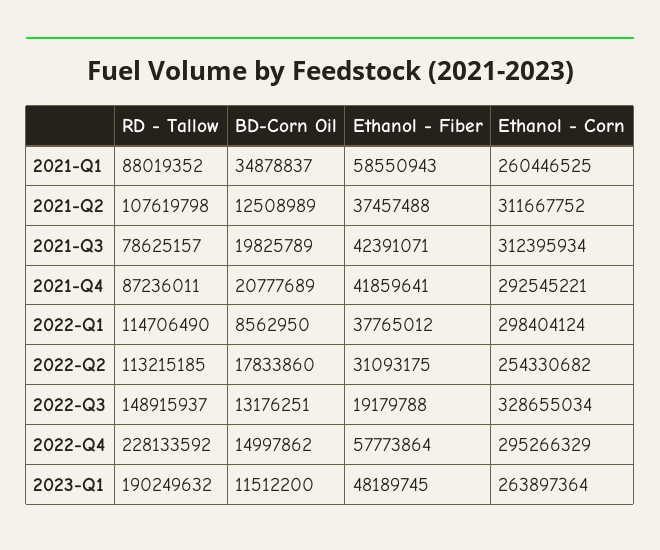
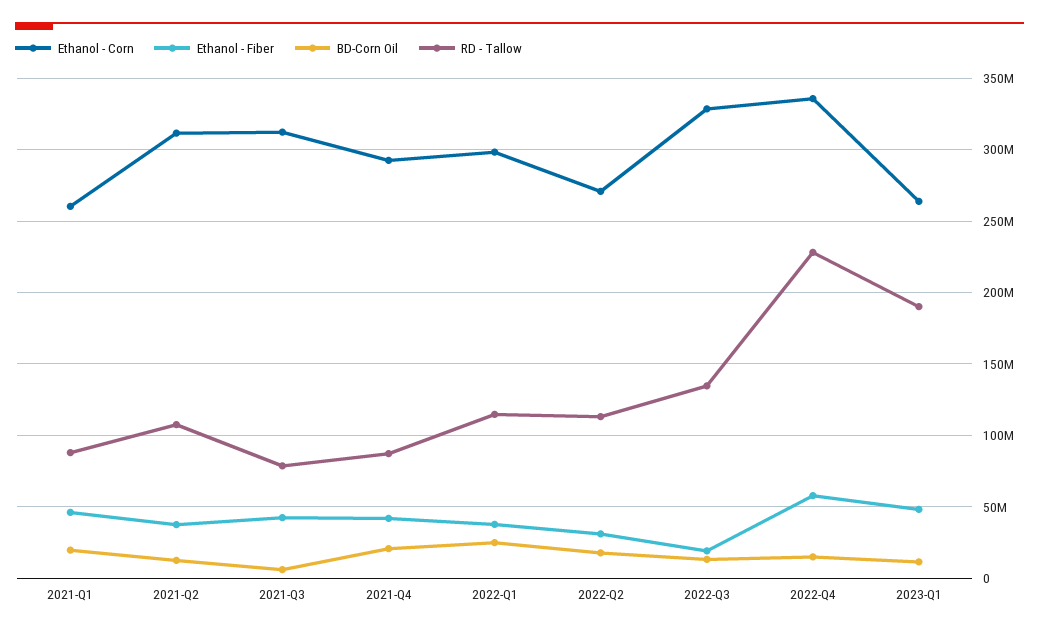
  {
    "RD - Tallow": {
      "2021-Q1": 88019352,
      "2021-Q2": 107619798,
      "2021-Q3": 78625157,
      "2021-Q4": 87236011,
      "2022-Q1": 114706490,
      "2022-Q2": 113215185,
-     "2022-Q3": 148915937,
+     "2022-Q3": 135000000,
      "2022-Q4": 228133592,
      "2023-Q1": 190249632
    },
    "BD-Corn Oil": {
-     "2021-Q1": 34878837,
+     "2021-Q1": 20000000,
      "2021-Q2": 12508989,
-     "2021-Q3": 19825789,
+     "2021-Q3": 5000000,
      "2021-Q4": 20777689,
-     "2022-Q1": 8562950,
+     "2022-Q1": 25000000,
      "2022-Q2": 17833860,
      "2022-Q3": 13176251,
      "2022-Q4": 14997862,
      "2023-Q1": 11512200
    },
    "Ethanol - Fiber": {
-     "2021-Q1": 58550943,
+     "2021-Q1": 45000000,
      "2021-Q2": 37457488,
      "2021-Q3": 42391071,
      "2021-Q4": 41859641,
      "2022-Q1": 37765012,
      "2022-Q2": 31093175,
      "2022-Q3": 19179788,
      "2022-Q4": 57773864,
      "2023-Q1": 48189745
    },
    "Ethanol - Corn": {
      "2021-Q1": 260446525,
      "2021-Q2": 311667752,
      "2021-Q3": 312395934,
      "2021-Q4": 292545221,
      "2022-Q1": 298404124,
-     "2022-Q2": 254330682,
+     "2022-Q2": 270000000,
      "2022-Q3": 328655034,
-     "2022-Q4": 295266329,
+     "2022-Q4": 335000000,
      "2023-Q1": 263897364
    }
  }

